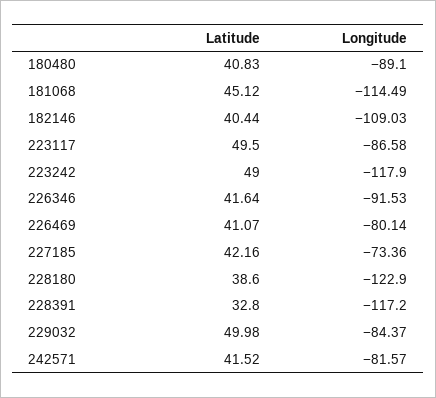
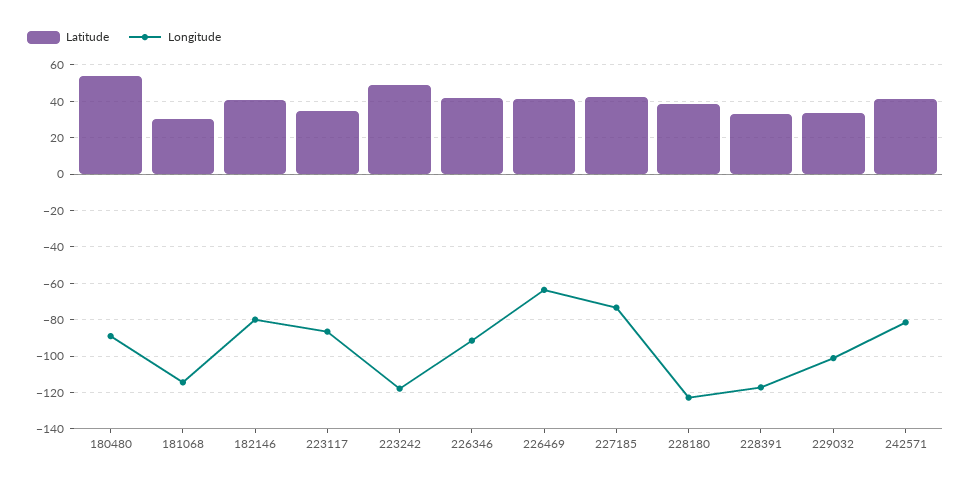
  {
    "Latitude": {
-     "180480": 40.83,
+     "180480": 55,
-     "181068": 45.12,
+     "181068": 30,
      "182146": 40.44,
-     "223117": 49.5,
+     "223117": 35,
      "223242": 49,
      "226346": 41.64,
      "226469": 41.07,
      "227185": 42.16,
      "228180": 38.6,
      "228391": 32.8,
-     "229032": 49.98,
+     "229032": 35,
      "242571": 41.52
    },
    "Longitude": {
      "180480": -89.1,
      "181068": -114.49,
-     "182146": -109.03,
+     "182146": -80,
      "223117": -86.58,
      "223242": -117.9,
      "226346": -91.53,
-     "226469": -80.14,
+     "226469": -65,
      "227185": -73.36,
      "228180": -122.9,
      "228391": -117.2,
-     "229032": -84.37,
+     "229032": -100,
      "242571": -81.57
    }
  }

